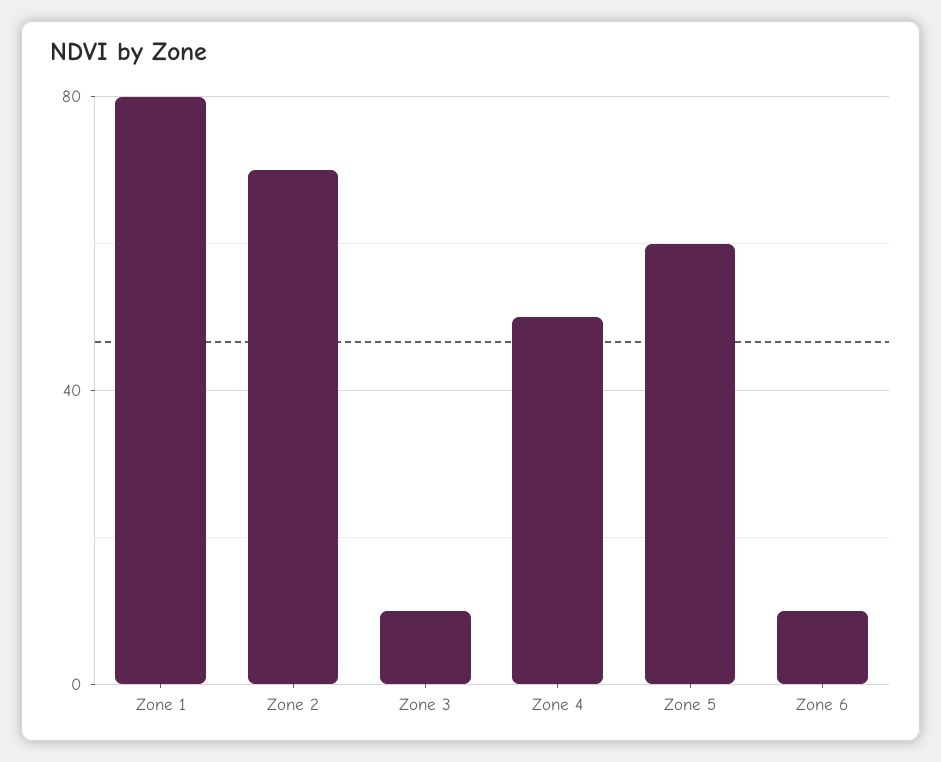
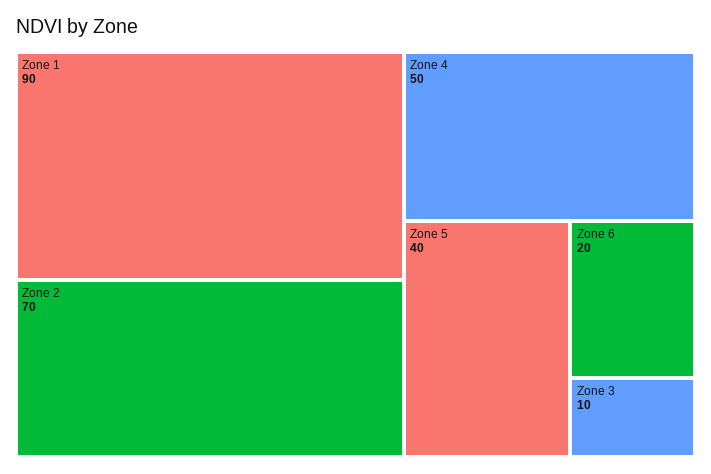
  {
-   "Zone 1": 80,
+   "Zone 1": 90,
    "Zone 2": 70,
    "Zone 3": 10,
    "Zone 4": 50,
-   "Zone 5": 60,
+   "Zone 5": 40,
-   "Zone 6": 10
+   "Zone 6": 20
  }

